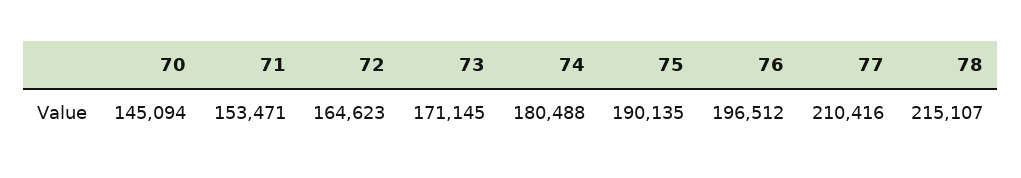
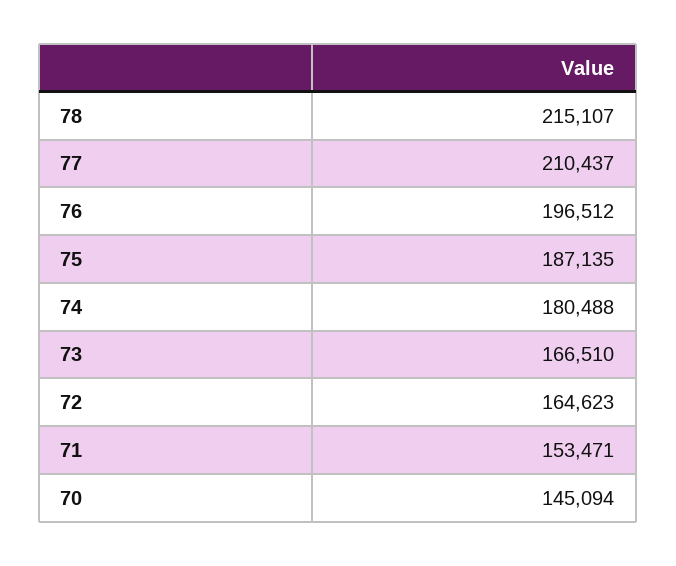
  {
    "70": 145094,
    "71": 153471,
    "72": 164623,
-   "73": 171145,
+   "73": 166510,
    "74": 180488,
-   "75": 190135,
+   "75": 187135,
    "76": 196512,
-   "77": 210416,
+   "77": 210437,
    "78": 215107
  }

